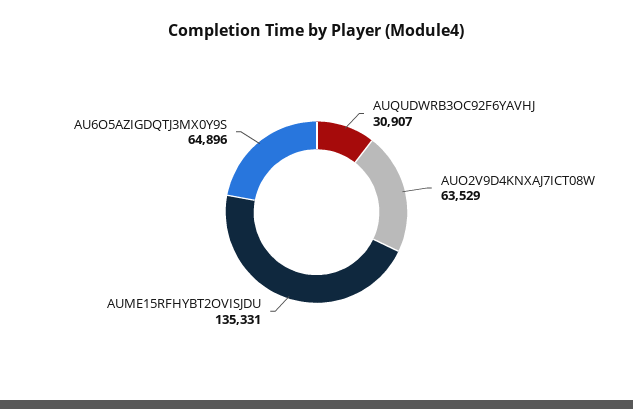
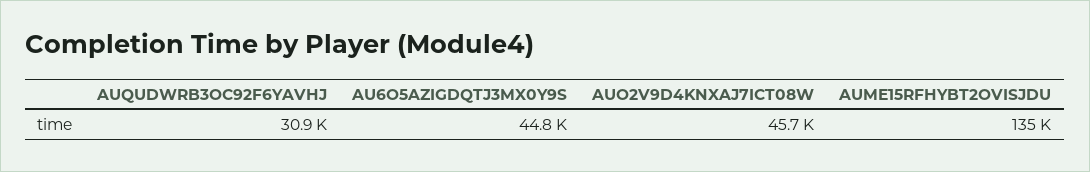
  {
    "AUQUDWRB3OC92F6YAVHJ": 30907,
-   "AUO2V9D4KNXAJ7ICT08W": 63529,
+   "AUO2V9D4KNXAJ7ICT08W": 45700,
    "AUME15RFHYBT2OVISJDU": 135331,
-   "AU6O5AZIGDQTJ3MX0Y9S": 64896
+   "AU6O5AZIGDQTJ3MX0Y9S": 44800
  }

